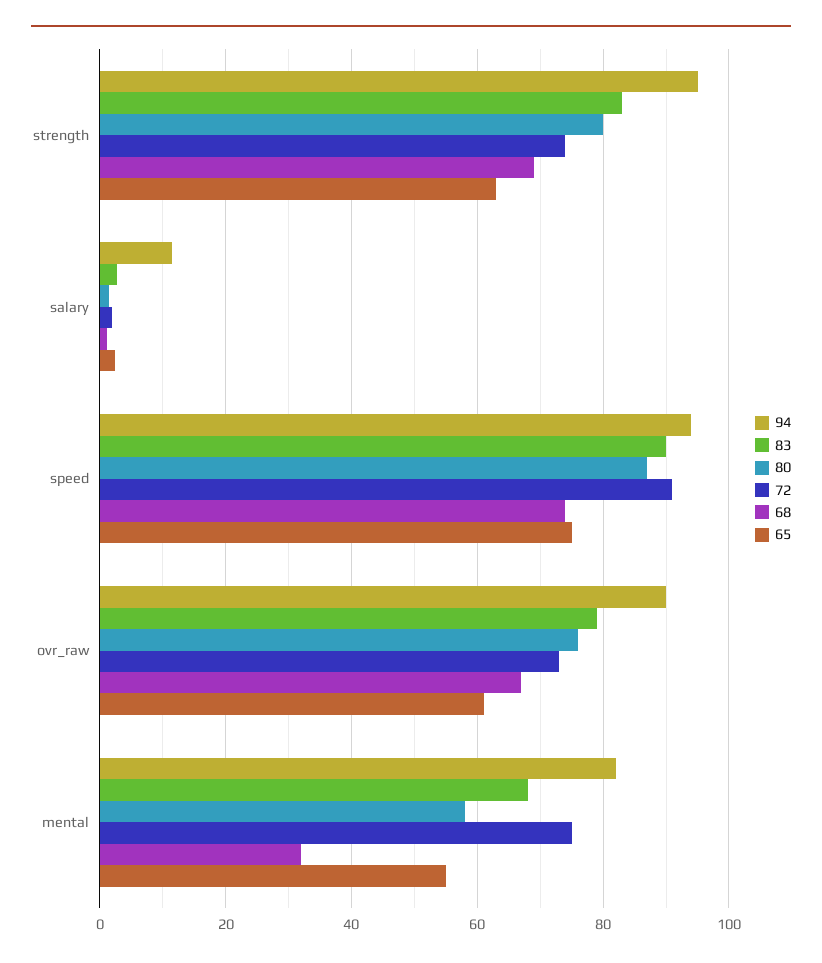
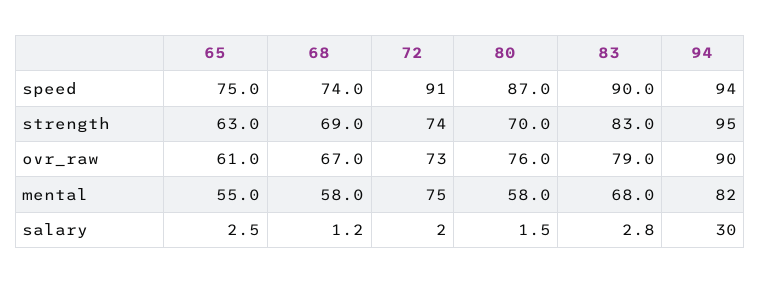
  {
    "94": {
      "strength": 95,
-     "salary": 12,
+     "salary": 30,
      "speed": 94,
      "ovr_raw": 90,
      "mental": 82
    },
    "83": {
      "strength": 83,
      "salary": 2.8,
      "speed": 90,
      "ovr_raw": 79,
      "mental": 68
    },
    "80": {
-     "strength": 80,
+     "strength": 70,
      "salary": 1.5,
      "speed": 87,
      "ovr_raw": 76,
      "mental": 58
    },
    "72": {
      "strength": 74,
      "salary": 2,
      "speed": 91,
      "ovr_raw": 73,
      "mental": 75
    },
    "68": {
      "strength": 69,
      "salary": 1.2,
      "speed": 74,
      "ovr_raw": 67,
-     "mental": 32
+     "mental": 58
    },
    "65": {
      "strength": 63,
      "salary": 2.5,
      "speed": 75,
      "ovr_raw": 61,
      "mental": 55
    }
  }

